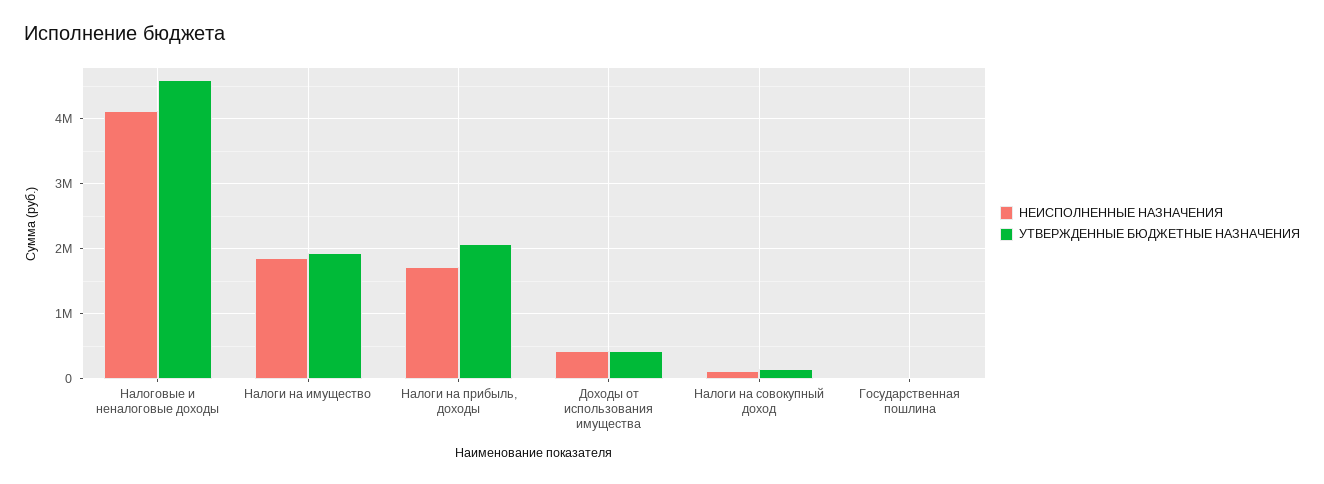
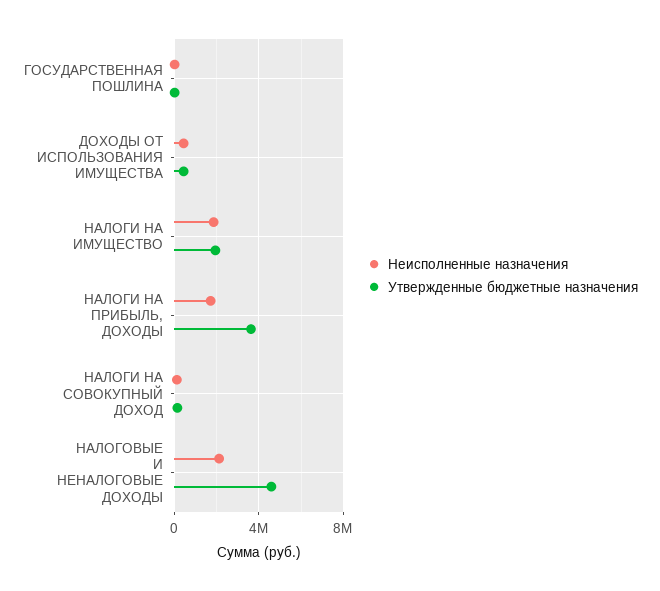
  {
    "НЕИСПОЛНЕННЫЕ НАЗНАЧЕНИЯ": {
-     "Налоговые и неналоговые доходы": 4100000,
+     "Налоговые и неналоговые доходы": 2000000,
      "Налоги на имущество": 1900000,
      "Налоги на прибыль, доходы": 1700000,
      "Доходы от использования имущества": 400000,
      "Налоги на совокупный доход": 100000,
      "Государственная пошлина": 0
    },
    "УТВЕРЖДЕННЫЕ БЮДЖЕТНЫЕ НАЗНАЧЕНИЯ": {
      "Налоговые и неналоговые доходы": 4600000,
      "Налоги на имущество": 1900000,
-     "Налоги на прибыль, доходы": 2100000,
+     "Налоги на прибыль, доходы": 3500000,
      "Доходы от использования имущества": 400000,
      "Налоги на совокупный доход": 100000,
      "Государственная пошлина": 0
    }
  }

